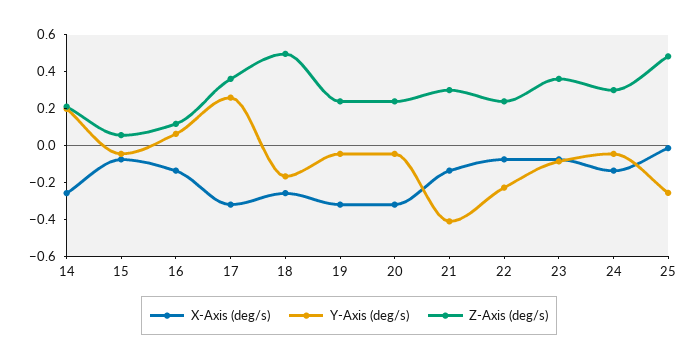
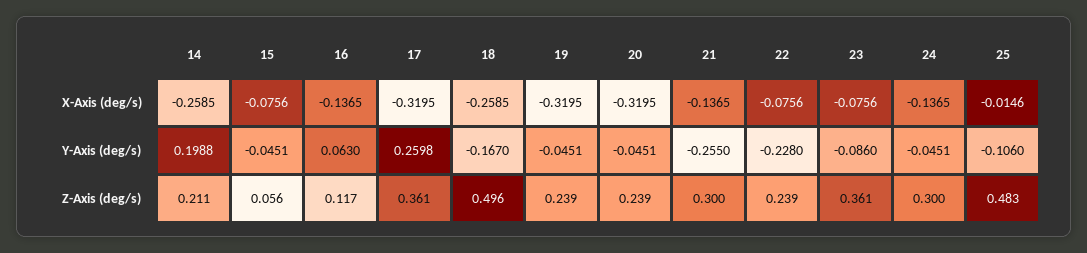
  {
    "X-Axis (deg/s)": {
      "14": -0.2585,
      "15": -0.0756,
      "16": -0.1365,
      "17": -0.3195,
      "18": -0.2585,
      "19": -0.3195,
      "20": -0.3195,
      "21": -0.1365,
      "22": -0.0756,
      "23": -0.0756,
      "24": -0.1365,
      "25": -0.0146
    },
    "Y-Axis (deg/s)": {
      "14": 0.1988,
      "15": -0.0451,
      "16": 0.063,
      "17": 0.2598,
      "18": -0.167,
      "19": -0.0451,
      "20": -0.0451,
-     "21": -0.4,
+     "21": -0.255,
      "22": -0.228,
      "23": -0.086,
      "24": -0.0451,
-     "25": -0.25
+     "25": -0.106
    },
    "Z-Axis (deg/s)": {
      "14": 0.211,
      "15": 0.056,
      "16": 0.117,
      "17": 0.361,
      "18": 0.496,
      "19": 0.239,
      "20": 0.239,
      "21": 0.3,
      "22": 0.239,
      "23": 0.361,
      "24": 0.3,
      "25": 0.483
    }
  }

